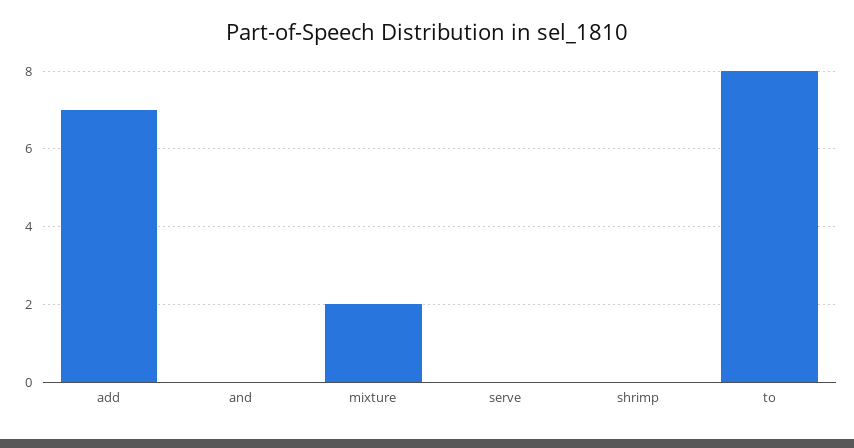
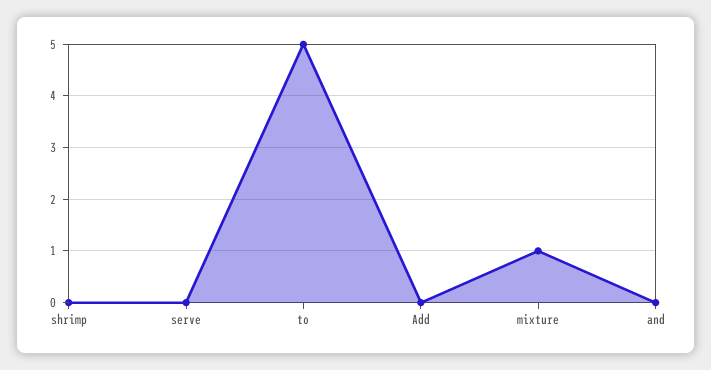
  {
-   "add": 7,
+   "add": 0,
    "and": 0,
-   "mixture": 2,
+   "mixture": 1,
    "serve": 0,
    "shrimp": 0,
-   "to": 8
+   "to": 5
  }

